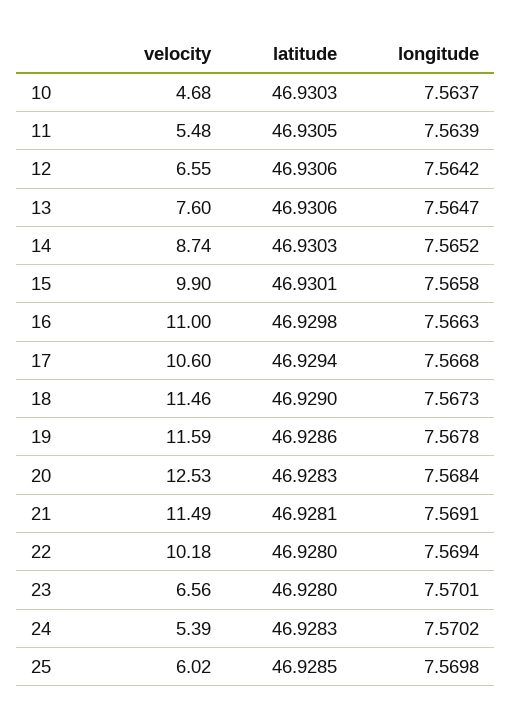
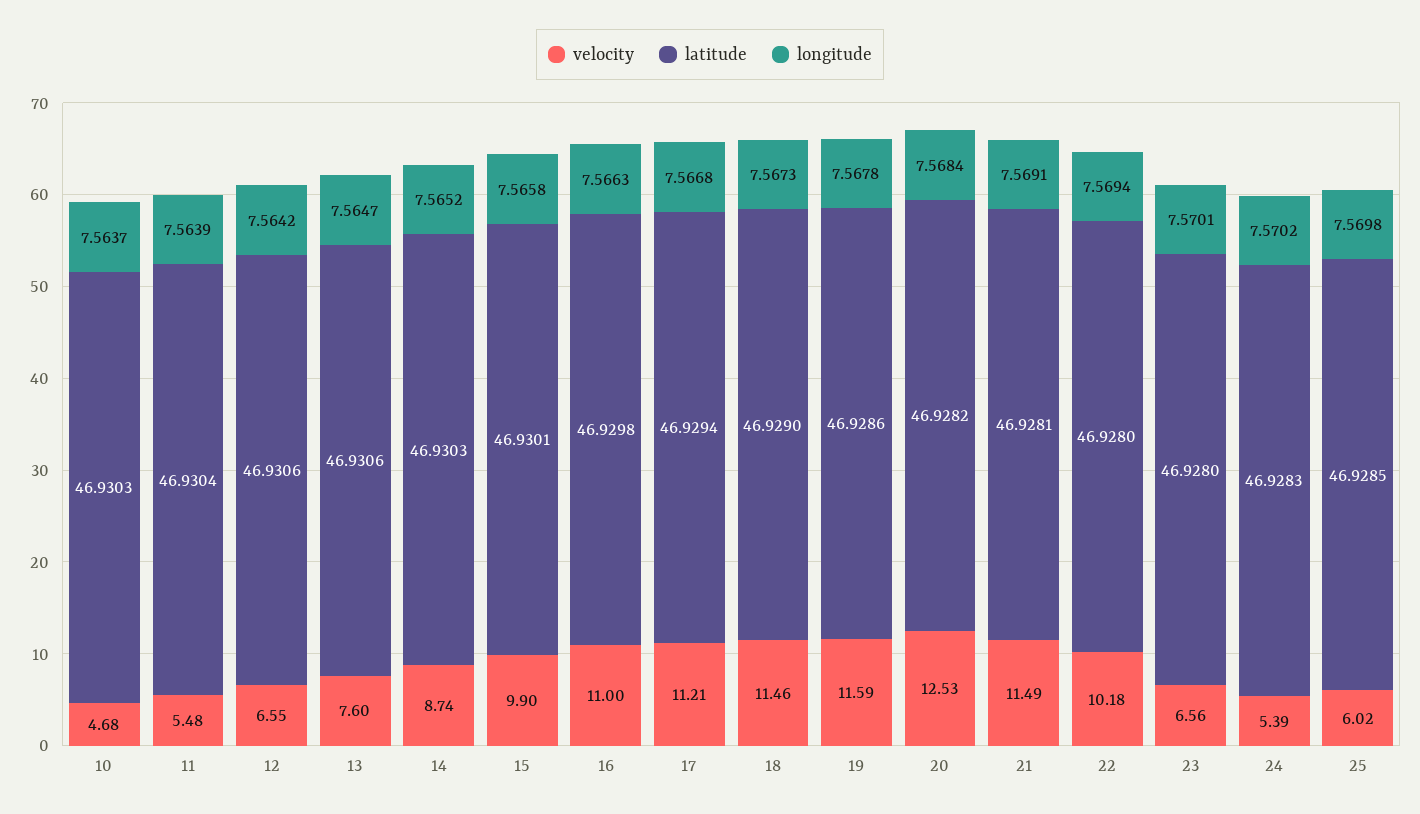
  {
    "velocity": {
      "10": 4.68,
      "11": 5.48,
      "12": 6.55,
      "13": 7.6,
      "14": 8.74,
      "15": 9.9,
      "16": 11,
-     "17": 10.6,
+     "17": 11.21,
      "18": 11.46,
      "19": 11.59,
      "20": 12.53,
      "21": 11.49,
      "22": 10.18,
      "23": 6.56,
      "24": 5.39,
      "25": 6.02
    },
    "latitude": {
      "10": 46.9303,
-     "11": 46.9305,
+     "11": 46.9304,
      "12": 46.9306,
      "13": 46.9306,
      "14": 46.9303,
      "15": 46.9301,
      "16": 46.9298,
      "17": 46.9294,
      "18": 46.929,
      "19": 46.9286,
-     "20": 46.9283,
+     "20": 46.9282,
      "21": 46.9281,
      "22": 46.928,
      "23": 46.928,
      "24": 46.9283,
      "25": 46.9285
    },
    "longitude": {
      "10": 7.5637,
      "11": 7.5639,
      "12": 7.5642,
      "13": 7.5647,
      "14": 7.5652,
      "15": 7.5658,
      "16": 7.5663,
      "17": 7.5668,
      "18": 7.5673,
      "19": 7.5678,
      "20": 7.5684,
      "21": 7.5691,
      "22": 7.5694,
      "23": 7.5701,
      "24": 7.5702,
      "25": 7.5698
    }
  }

